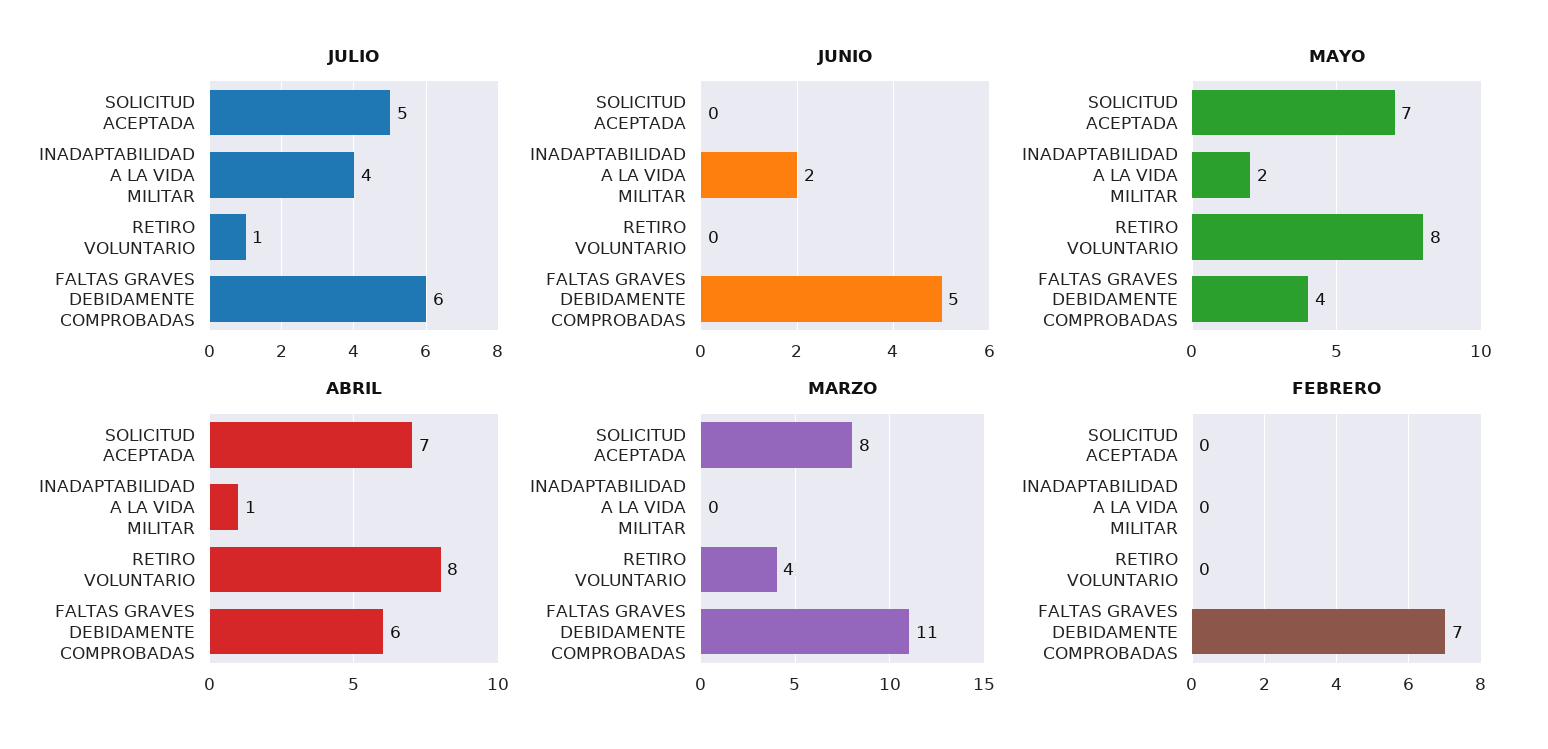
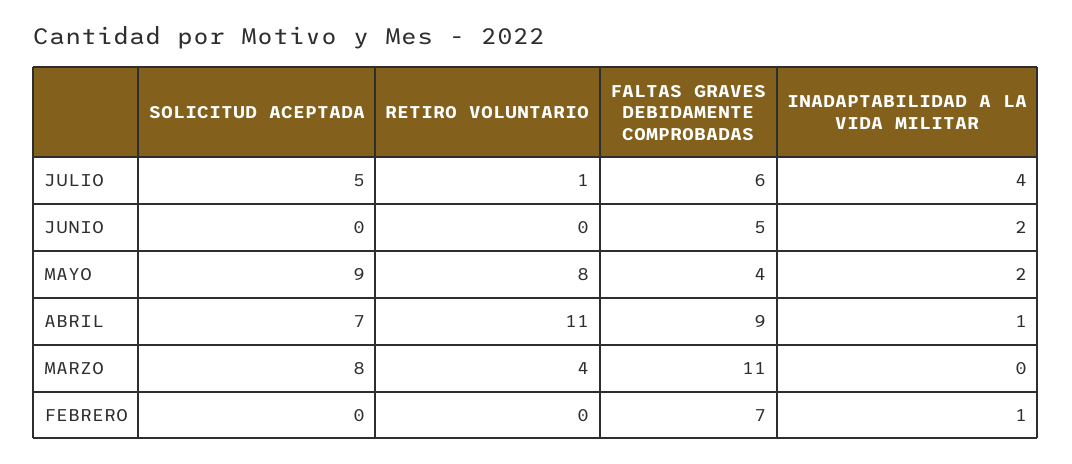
  {
    "JULIO": {
      "SOLICITUD ACEPTADA": 5,
      "INADAPTABILIDAD A LA VIDA MILITAR": 4,
      "RETIRO VOLUNTARIO": 1,
      "FALTAS GRAVES DEBIDAMENTE COMPROBADAS": 6
    },
    "JUNIO": {
      "SOLICITUD ACEPTADA": 0,
      "INADAPTABILIDAD A LA VIDA MILITAR": 2,
      "RETIRO VOLUNTARIO": 0,
      "FALTAS GRAVES DEBIDAMENTE COMPROBADAS": 5
    },
    "MAYO": {
-     "SOLICITUD ACEPTADA": 7,
+     "SOLICITUD ACEPTADA": 9,
      "INADAPTABILIDAD A LA VIDA MILITAR": 2,
      "RETIRO VOLUNTARIO": 8,
      "FALTAS GRAVES DEBIDAMENTE COMPROBADAS": 4
    },
    "ABRIL": {
      "SOLICITUD ACEPTADA": 7,
      "INADAPTABILIDAD A LA VIDA MILITAR": 1,
-     "RETIRO VOLUNTARIO": 8,
+     "RETIRO VOLUNTARIO": 11,
-     "FALTAS GRAVES DEBIDAMENTE COMPROBADAS": 6
+     "FALTAS GRAVES DEBIDAMENTE COMPROBADAS": 9
    },
    "MARZO": {
      "SOLICITUD ACEPTADA": 8,
      "INADAPTABILIDAD A LA VIDA MILITAR": 0,
      "RETIRO VOLUNTARIO": 4,
      "FALTAS GRAVES DEBIDAMENTE COMPROBADAS": 11
    },
    "FEBRERO": {
      "SOLICITUD ACEPTADA": 0,
-     "INADAPTABILIDAD A LA VIDA MILITAR": 0,
+     "INADAPTABILIDAD A LA VIDA MILITAR": 1,
      "RETIRO VOLUNTARIO": 0,
      "FALTAS GRAVES DEBIDAMENTE COMPROBADAS": 7
    }
  }

